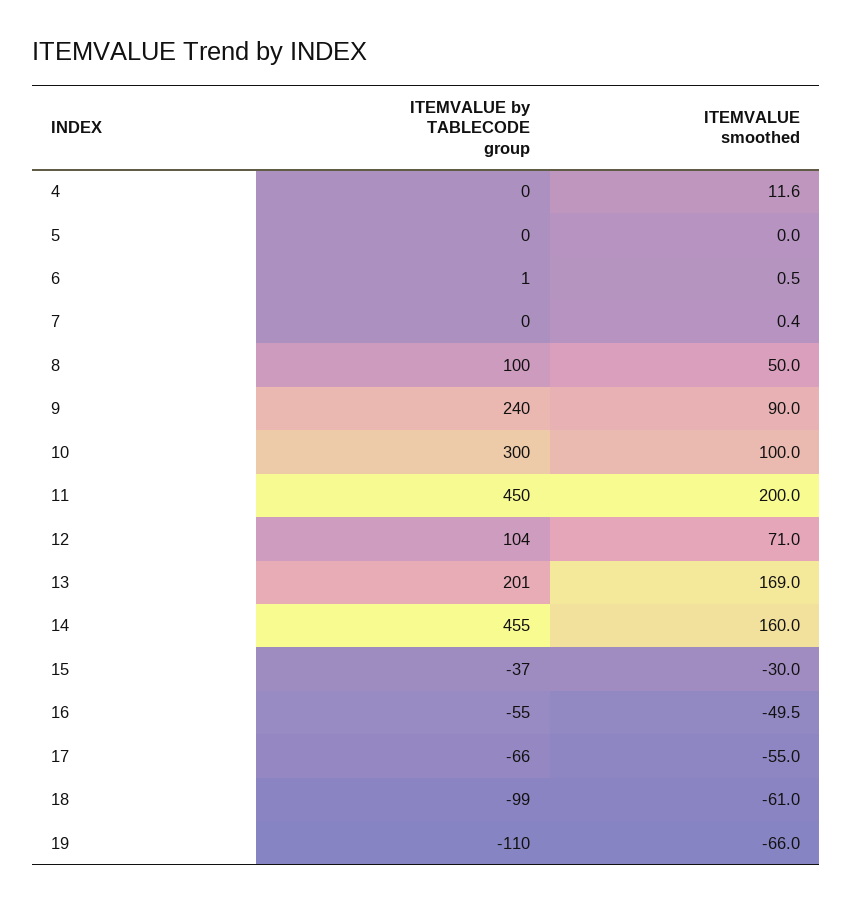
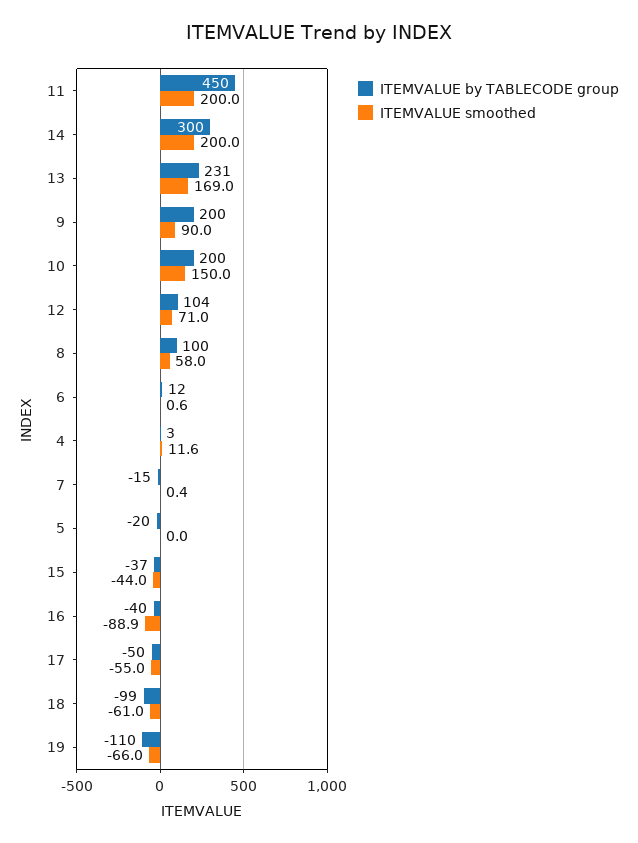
  {
    "ITEMVALUE by TABLECODE group": {
-     "4": 0,
+     "4": 3,
-     "5": 0,
+     "5": -20,
-     "6": 1,
+     "6": 12,
-     "7": 0,
+     "7": -15,
      "8": 100,
-     "9": 240,
+     "9": 200,
-     "10": 300,
+     "10": 200,
      "11": 450,
      "12": 104,
-     "13": 201,
+     "13": 231,
-     "14": 455,
+     "14": 300,
      "15": -37,
-     "16": -55,
+     "16": -40,
-     "17": -66,
+     "17": -50,
      "18": -99,
      "19": -110
    },
    "ITEMVALUE smoothed": {
      "4": 11.6,
      "5": 0,
-     "6": 0.5,
+     "6": 0.6,
      "7": 0.4,
-     "8": 50,
+     "8": 58,
      "9": 90,
-     "10": 100,
+     "10": 150,
      "11": 200,
      "12": 71,
      "13": 169,
-     "14": 160,
+     "14": 200,
-     "15": -30,
+     "15": -44,
-     "16": -49.5,
+     "16": -88.9,
      "17": -55,
      "18": -61,
      "19": -66
    }
  }

